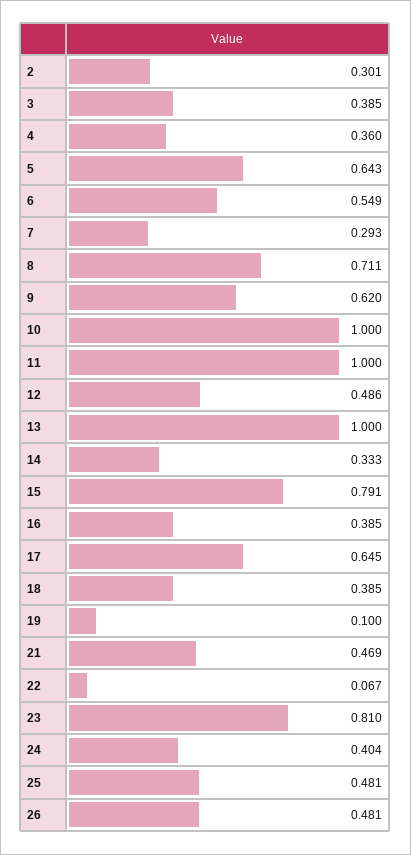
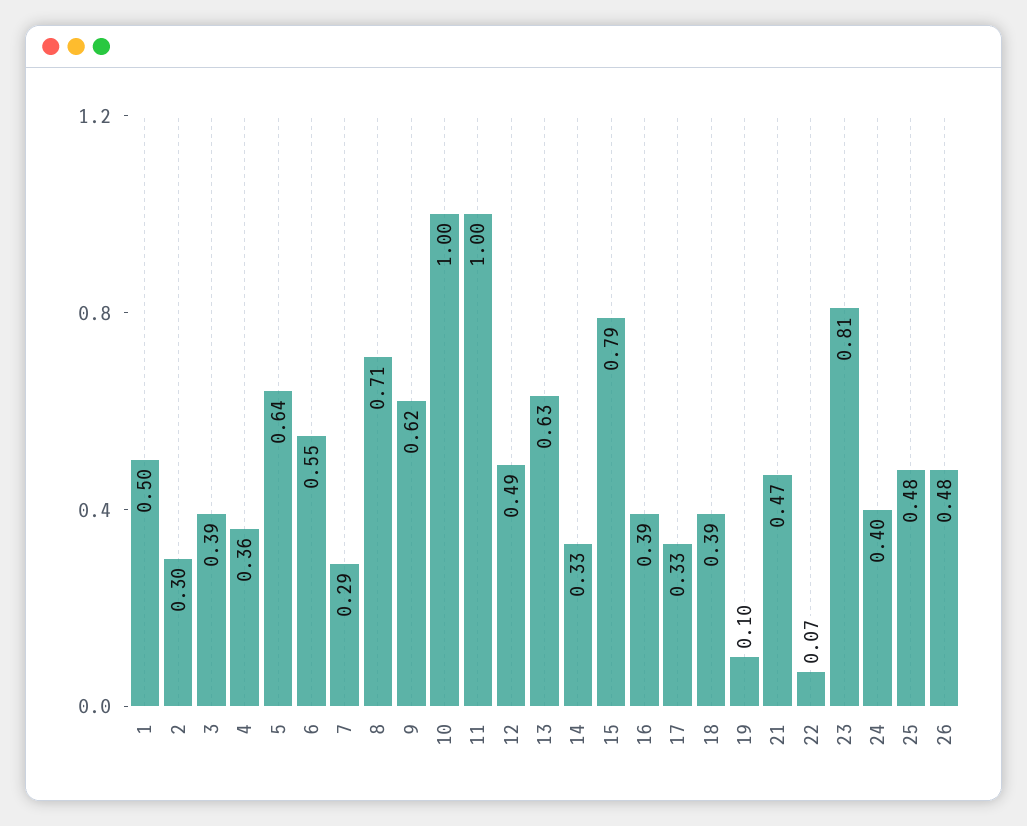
  {
    "2": 0.301,
    "3": 0.385,
    "4": 0.36,
    "5": 0.643,
    "6": 0.549,
    "7": 0.293,
    "8": 0.711,
    "9": 0.62,
    "10": 1,
    "11": 1,
    "12": 0.486,
-   "13": 1,
+   "13": 0.63,
    "14": 0.333,
    "15": 0.791,
    "16": 0.385,
-   "17": 0.645,
+   "17": 0.33,
    "18": 0.385,
    "19": 0.1,
    "21": 0.469,
    "22": 0.067,
    "23": 0.81,
    "24": 0.404,
    "25": 0.481,
-   "26": 0.481
+   "26": 0.481,
+   "1": 0.5
  }

